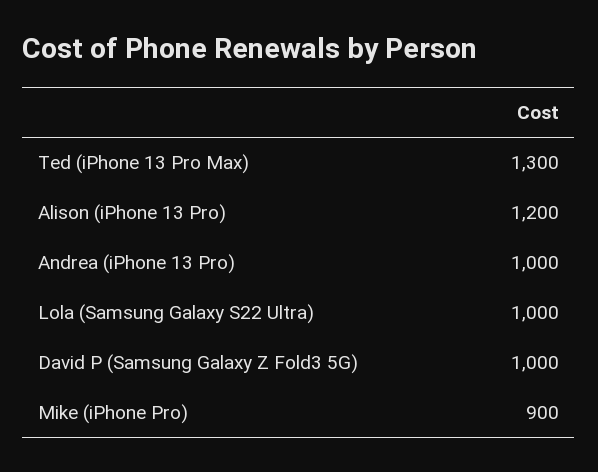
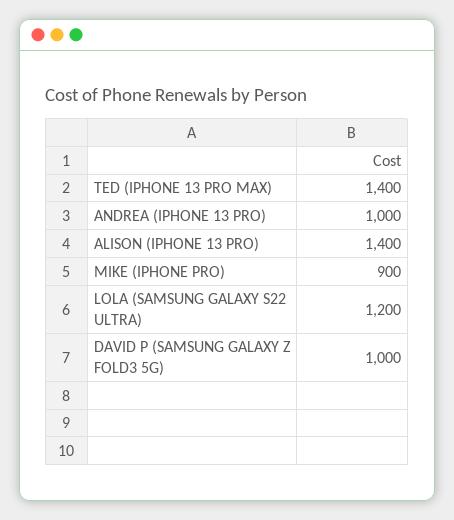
  {
-   "Ted (iPhone 13 Pro Max)": 1300,
+   "Ted (iPhone 13 Pro Max)": 1400,
-   "Alison (iPhone 13 Pro)": 1200,
+   "Alison (iPhone 13 Pro)": 1400,
    "Andrea (iPhone 13 Pro)": 1000,
-   "Lola (Samsung Galaxy S22 Ultra)": 1000,
+   "Lola (Samsung Galaxy S22 Ultra)": 1200,
    "David P (Samsung Galaxy Z Fold3 5G)": 1000,
    "Mike (iPhone Pro)": 900
  }

